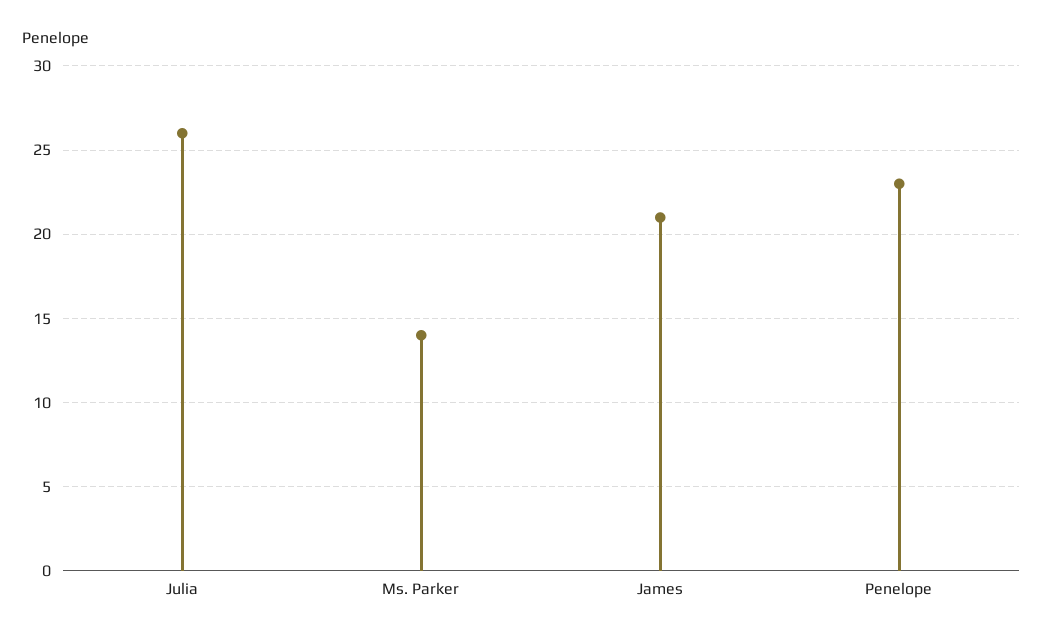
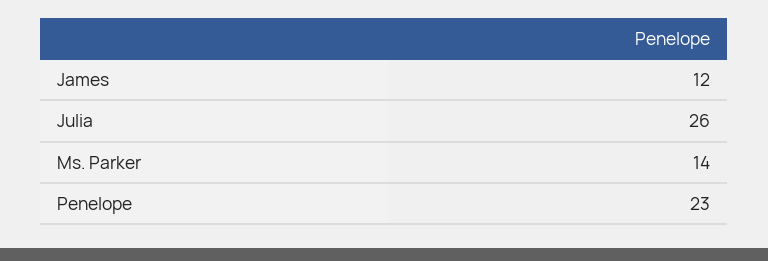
  {
    "Julia": 26,
    "Ms. Parker": 14,
-   "James": 21,
+   "James": 12,
    "Penelope": 23
  }

